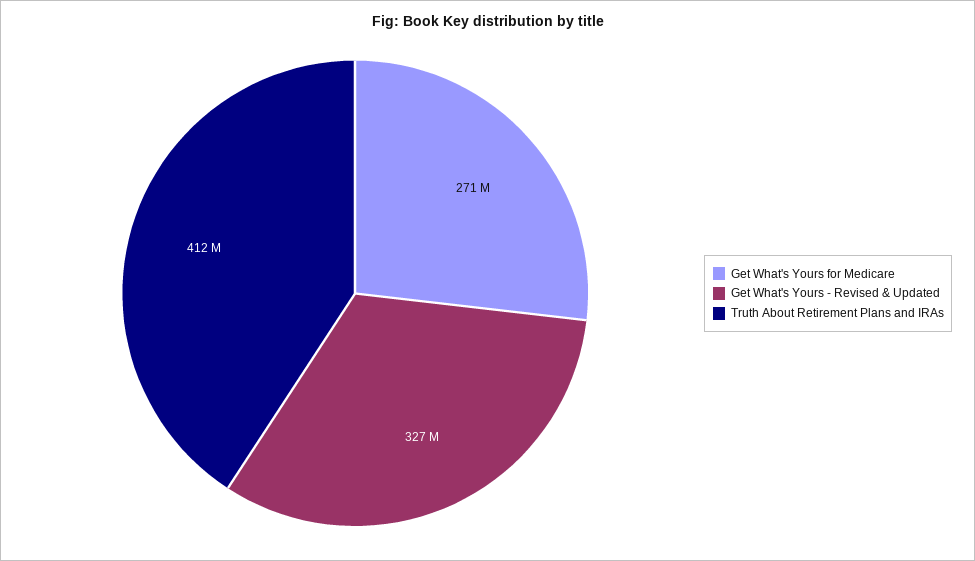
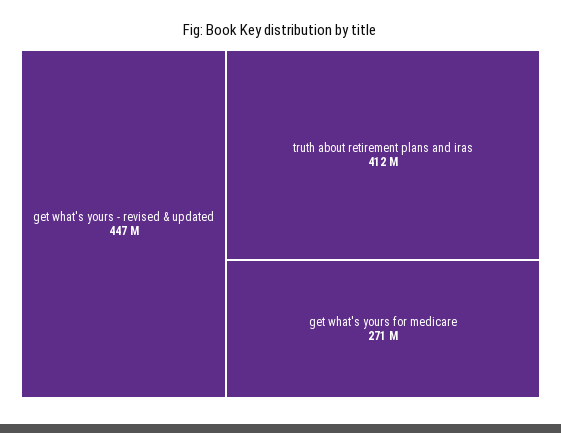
  {
    "Get What's Yours for Medicare": 271000000,
-   "Get What's Yours - Revised & Updated": 327000000,
+   "Get What's Yours - Revised & Updated": 447000000,
    "Truth About Retirement Plans and IRAs": 412000000
  }

